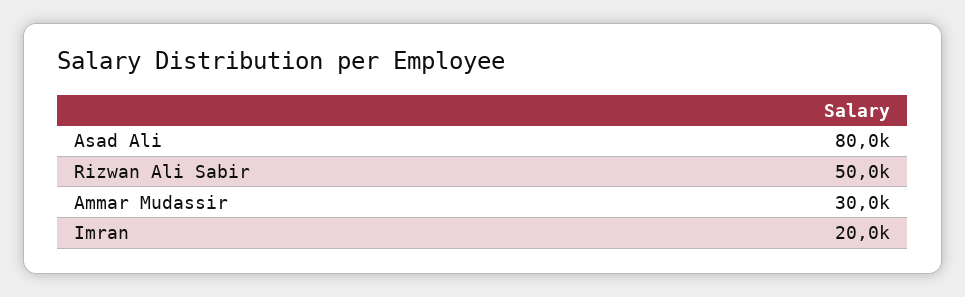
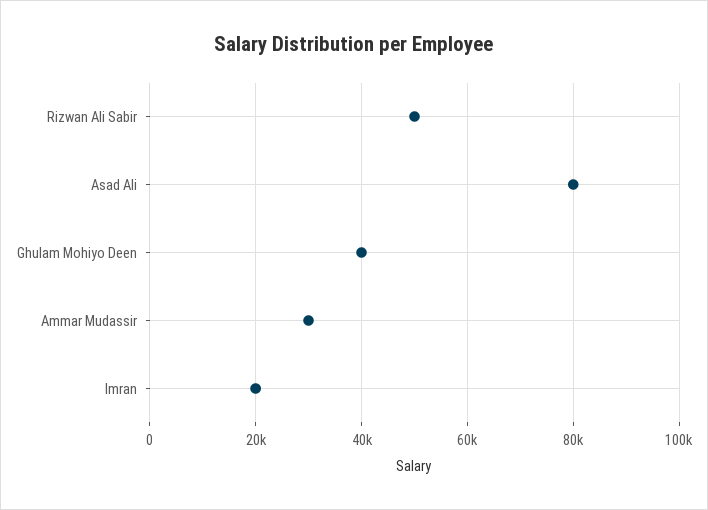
  {
    "Asad Ali": 80000,
    "Rizwan Ali Sabir": 50000,
    "Ammar Mudassir": 30000,
-   "Imran": 20000
+   "Imran": 20000,
+   "Ghulam Mohiyo Deen": 40000
  }

